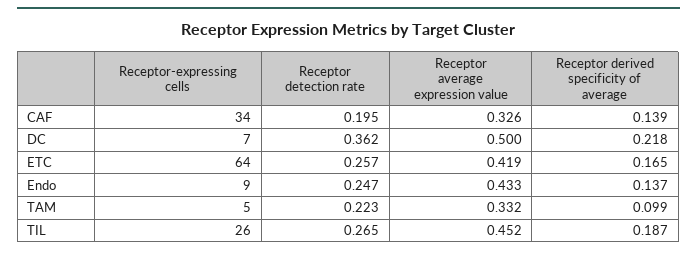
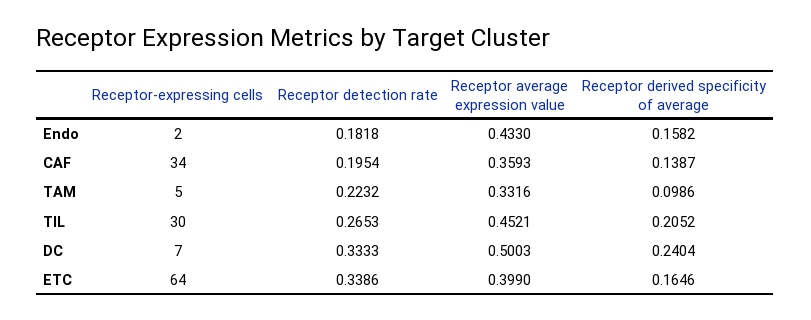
  {
    "Receptor-expressing cells": {
      "CAF": 34,
      "DC": 7,
      "ETC": 64,
-     "Endo": 9,
+     "Endo": 2,
      "TAM": 5,
-     "TIL": 26
+     "TIL": 30
    },
    "Receptor detection rate": {
      "CAF": 0.1954,
-     "DC": 0.362,
+     "DC": 0.3333,
-     "ETC": 0.257,
+     "ETC": 0.3386,
-     "Endo": 0.247,
+     "Endo": 0.1818,
      "TAM": 0.2232,
      "TIL": 0.2653
    },
    "Receptor average expression value": {
-     "CAF": 0.326,
+     "CAF": 0.3593,
      "DC": 0.5003,
-     "ETC": 0.419,
+     "ETC": 0.399,
      "Endo": 0.433,
      "TAM": 0.3316,
      "TIL": 0.4521
    },
    "Receptor derived specificity of average": {
      "CAF": 0.1387,
-     "DC": 0.218,
+     "DC": 0.2404,
      "ETC": 0.1646,
-     "Endo": 0.137,
+     "Endo": 0.1582,
      "TAM": 0.0986,
-     "TIL": 0.187
+     "TIL": 0.2052
    }
  }

